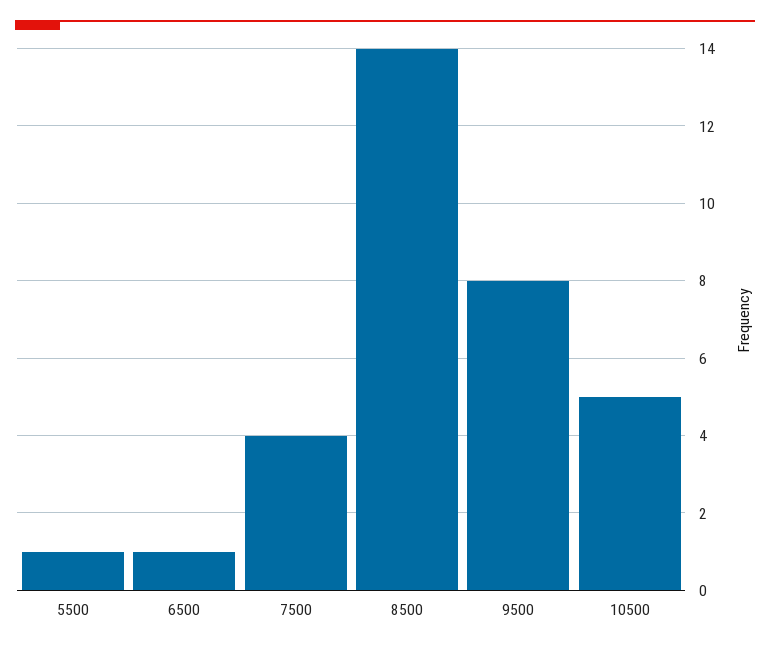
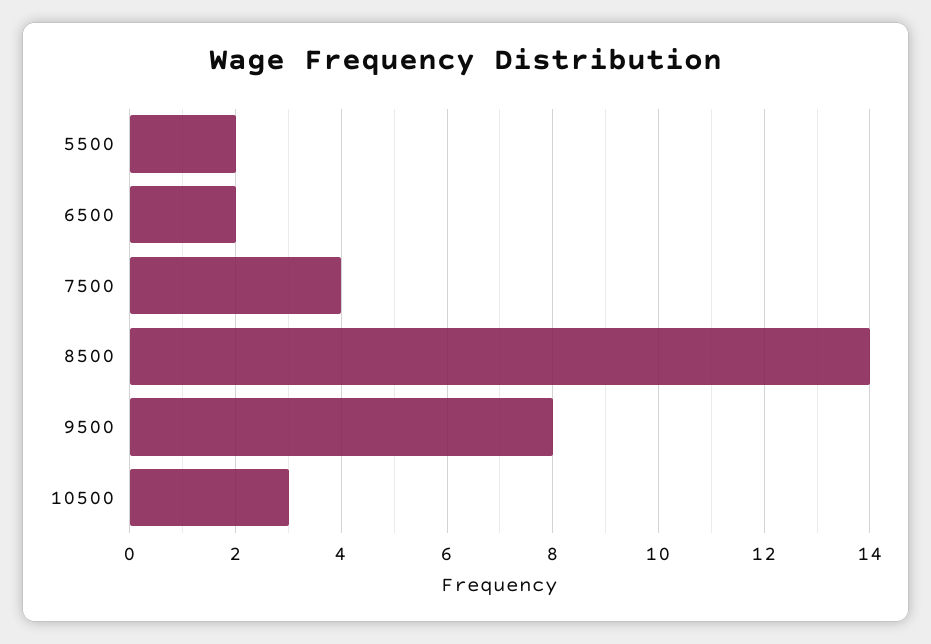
  {
-   "5500": 1,
+   "5500": 2,
-   "6500": 1,
+   "6500": 2,
    "7500": 4,
    "8500": 14,
    "9500": 8,
-   "10500": 5
+   "10500": 3
  }

